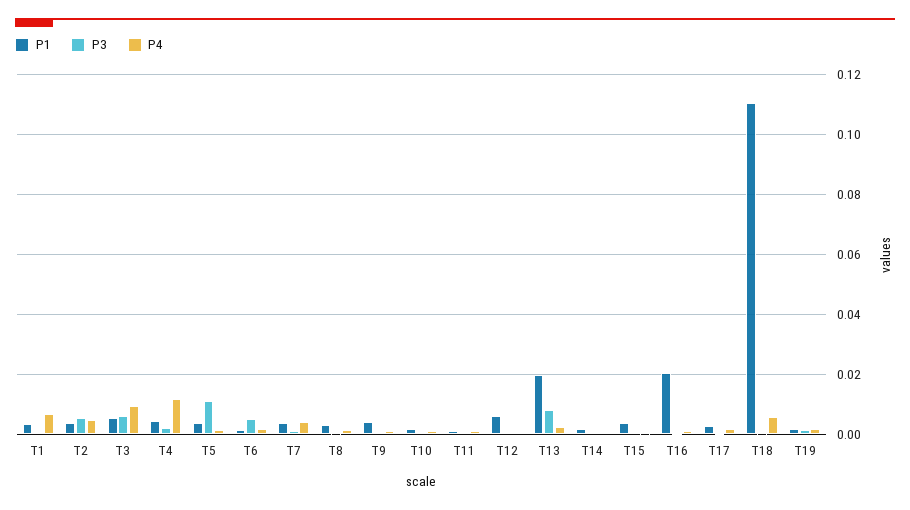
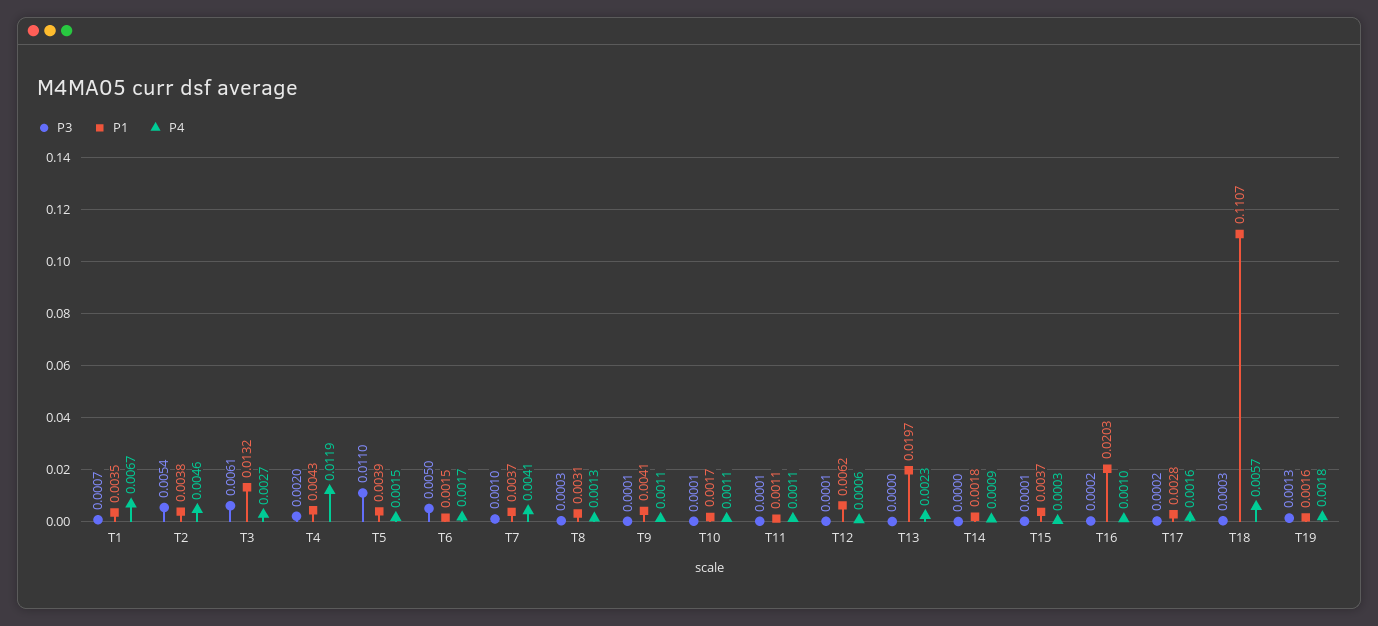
  {
    "P1": {
      "T1": 0.0035,
      "T2": 0.0038,
-     "T3": 0.005,
+     "T3": 0.0132,
      "T4": 0.0043,
      "T5": 0.0039,
      "T6": 0.0015,
      "T7": 0.0037,
      "T8": 0.0031,
      "T9": 0.0041,
      "T10": 0.0017,
      "T11": 0.0011,
      "T12": 0.0062,
      "T13": 0.0197,
      "T14": 0.0018,
      "T15": 0.0037,
      "T16": 0.0203,
      "T17": 0.0028,
      "T18": 0.1107,
      "T19": 0.0016
    },
    "P3": {
      "T1": 0.0007,
      "T2": 0.0054,
      "T3": 0.0061,
      "T4": 0.002,
      "T5": 0.011,
      "T6": 0.005,
      "T7": 0.001,
      "T8": 0.0003,
      "T9": 0.0001,
      "T10": 0.0001,
      "T11": 0.0001,
      "T12": 0.0001,
-     "T13": 0.0075,
+     "T13": 0,
      "T14": 0,
      "T15": 0.0001,
      "T16": 0.0002,
      "T17": 0.0002,
      "T18": 0.0003,
      "T19": 0.0013
    },
    "P4": {
      "T1": 0.0067,
      "T2": 0.0046,
-     "T3": 0.01,
+     "T3": 0.0027,
      "T4": 0.0119,
      "T5": 0.0015,
      "T6": 0.0017,
      "T7": 0.0041,
      "T8": 0.0013,
      "T9": 0.0011,
      "T10": 0.0011,
      "T11": 0.0011,
      "T12": 0.0006,
      "T13": 0.0023,
      "T14": 0.0009,
      "T15": 0.0003,
      "T16": 0.001,
      "T17": 0.0016,
      "T18": 0.0057,
      "T19": 0.0018
    }
  }

